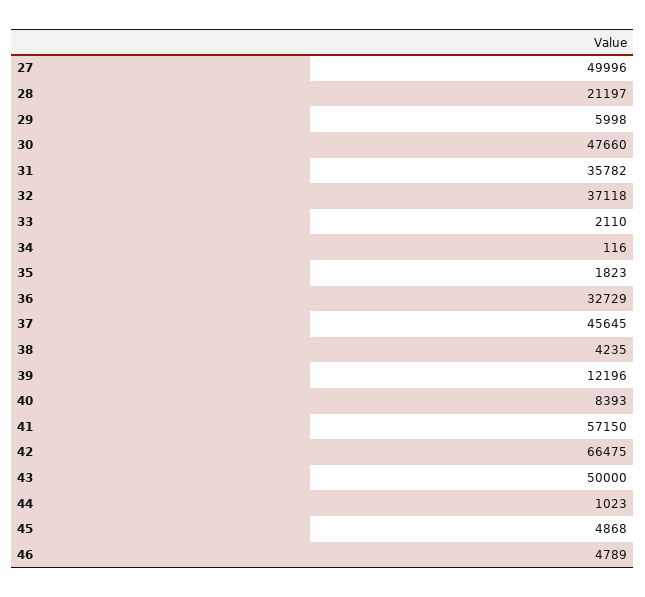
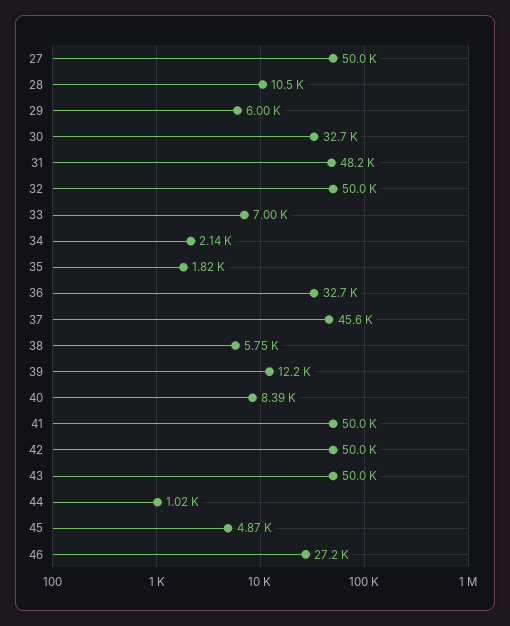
  {
    "27": 49996,
-   "28": 21197,
+   "28": 10500,
    "29": 5998,
-   "30": 47660,
+   "30": 32700,
-   "31": 35782,
+   "31": 48200,
-   "32": 37118,
+   "32": 50000,
-   "33": 2110,
+   "33": 7000,
-   "34": 116,
+   "34": 2140,
    "35": 1823,
    "36": 32729,
    "37": 45645,
-   "38": 4235,
+   "38": 5750,
    "39": 12196,
    "40": 8393,
-   "41": 57150,
+   "41": 50000,
-   "42": 66475,
+   "42": 50000,
    "43": 50000,
    "44": 1023,
    "45": 4868,
-   "46": 4789
+   "46": 27200
  }

